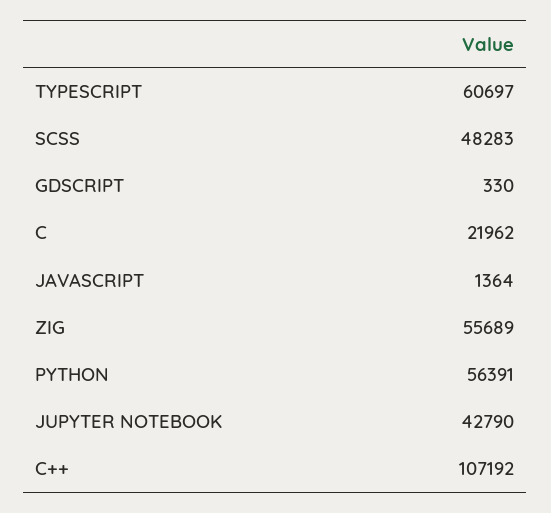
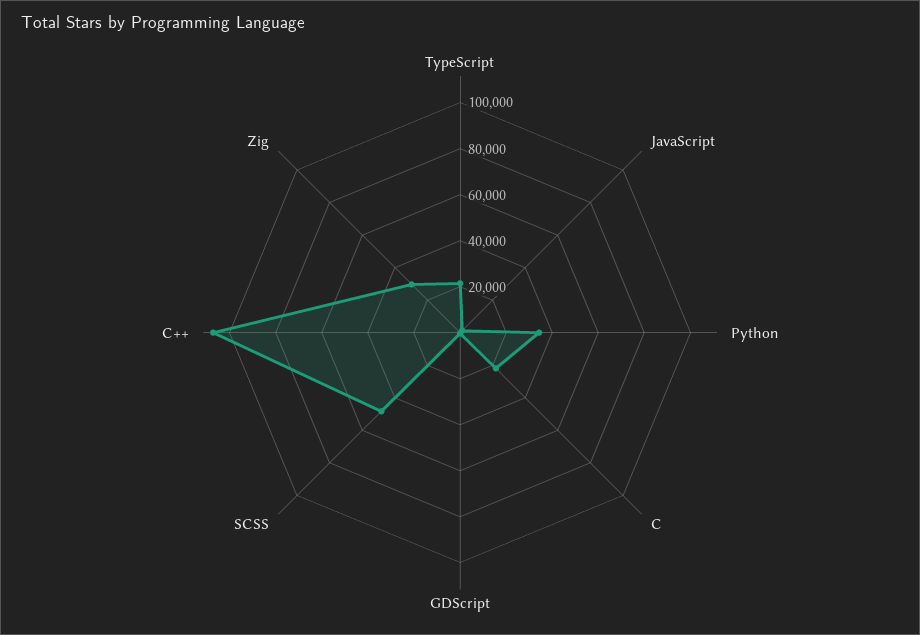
  {
-   "TYPESCRIPT": 60697,
+   "TYPESCRIPT": 20000,
    "SCSS": 48283,
    "GDSCRIPT": 330,
    "C": 21962,
    "JAVASCRIPT": 1364,
-   "ZIG": 55689,
+   "ZIG": 30000,
-   "PYTHON": 56391,
+   "PYTHON": 35000,
-   "JUPYTER NOTEBOOK": 42790,
    "C++": 107192
  }

